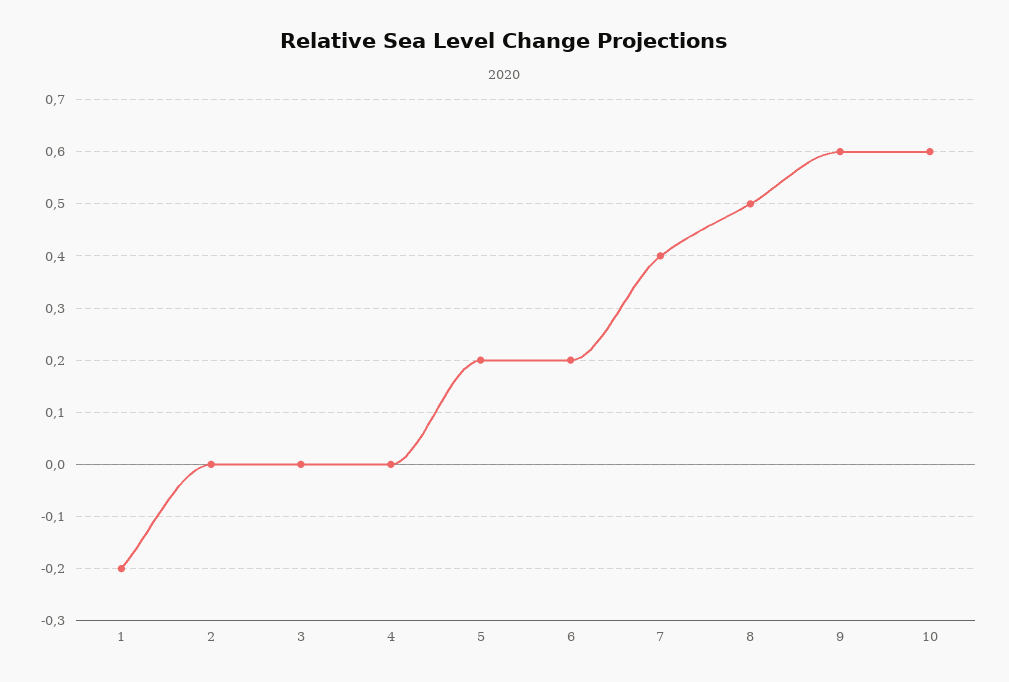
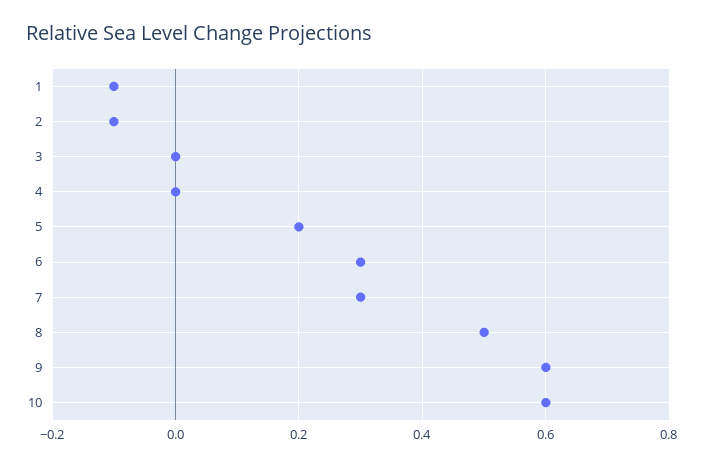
  {
-   "1": -0.2,
+   "1": -0.1,
-   "2": 0,
+   "2": -0.1,
    "3": 0,
    "4": 0,
    "5": 0.2,
-   "6": 0.2,
+   "6": 0.3,
-   "7": 0.4,
+   "7": 0.3,
    "8": 0.5,
    "9": 0.6,
    "10": 0.6
  }

